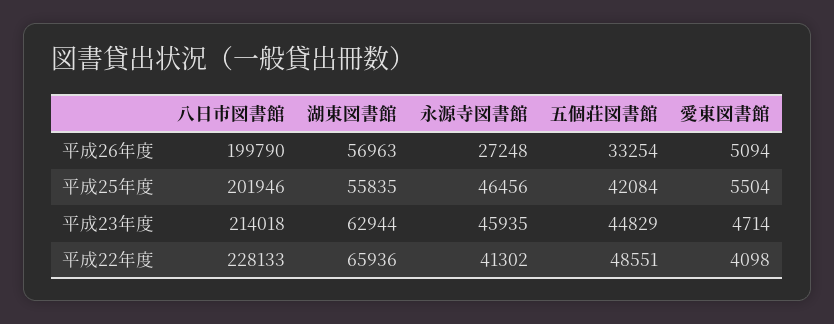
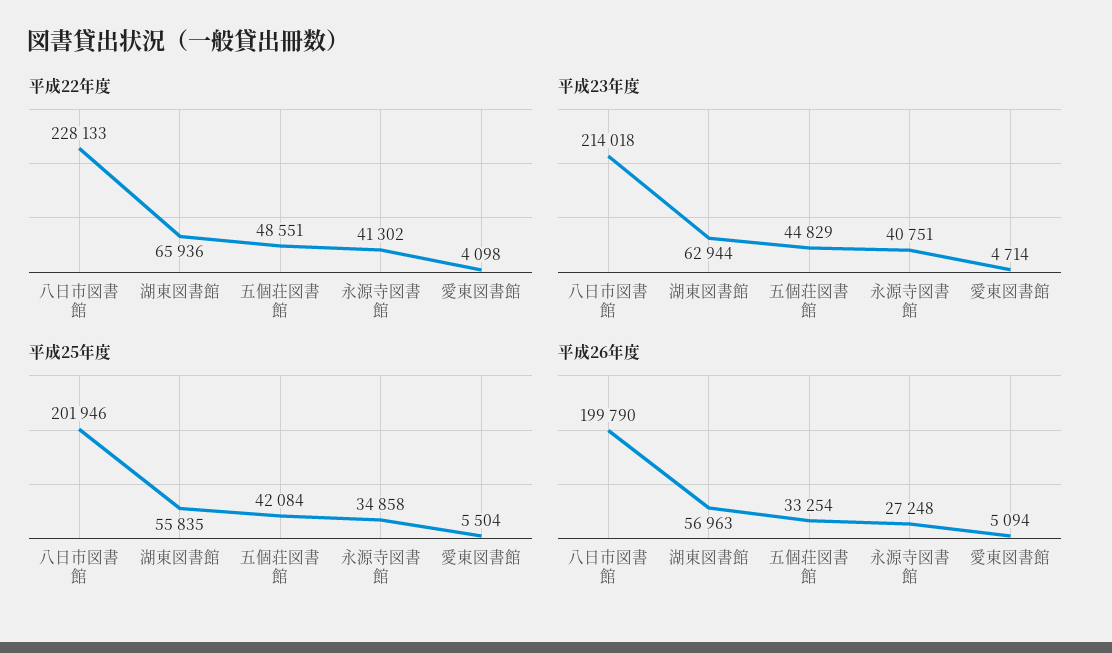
  {
    "平成26年度": {
      "八日市図書館": 199790,
      "湖東図書館": 56963,
      "永源寺図書館": 27248,
      "五個荘図書館": 33254,
      "愛東図書館": 5094
    },
    "平成25年度": {
      "八日市図書館": 201946,
      "湖東図書館": 55835,
-     "永源寺図書館": 46456,
+     "永源寺図書館": 34858,
      "五個荘図書館": 42084,
      "愛東図書館": 5504
    },
    "平成23年度": {
      "八日市図書館": 214018,
      "湖東図書館": 62944,
-     "永源寺図書館": 45935,
+     "永源寺図書館": 40751,
      "五個荘図書館": 44829,
      "愛東図書館": 4714
    },
    "平成22年度": {
      "八日市図書館": 228133,
      "湖東図書館": 65936,
      "永源寺図書館": 41302,
      "五個荘図書館": 48551,
      "愛東図書館": 4098
    }
  }

